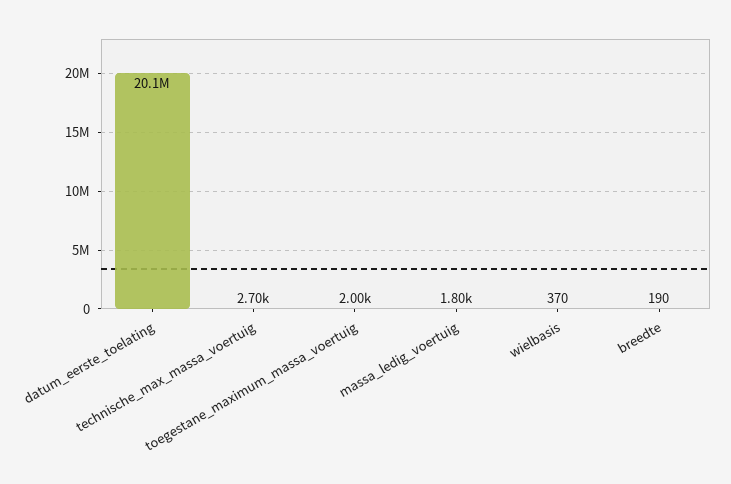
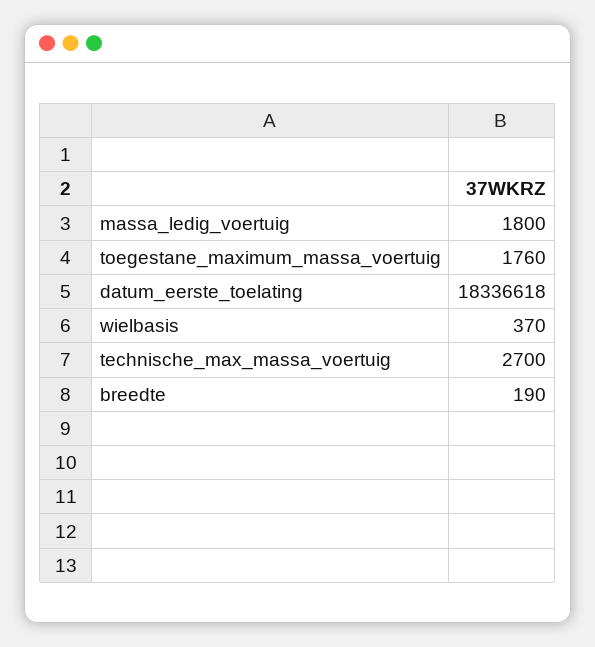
  {
-   "datum_eerste_toelating": 20100000,
+   "datum_eerste_toelating": 18336618,
    "technische_max_massa_voertuig": 2700,
-   "toegestane_maximum_massa_voertuig": 2000,
+   "toegestane_maximum_massa_voertuig": 1760,
    "massa_ledig_voertuig": 1800,
    "wielbasis": 370,
    "breedte": 190
  }

